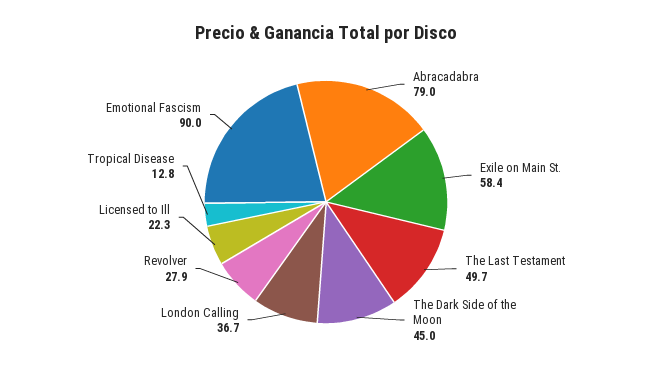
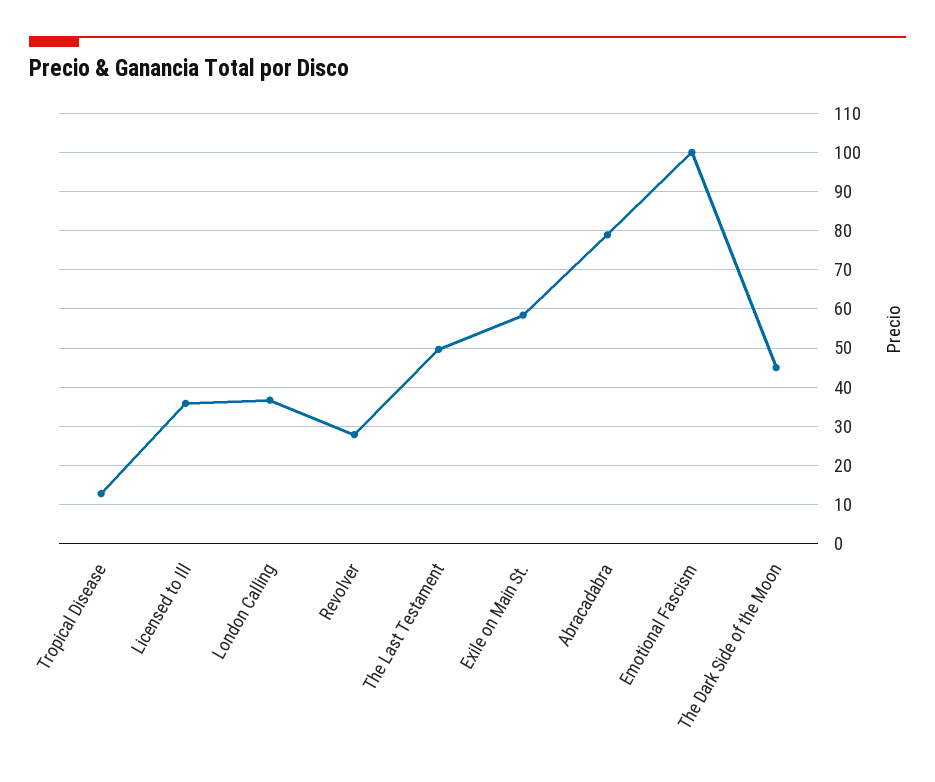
  {
    "Abracadabra": 79,
    "Exile on Main St.": 58.4,
    "The Last Testament": 49.7,
    "The Dark Side of the Moon": 45,
    "London Calling": 36.7,
    "Revolver": 27.9,
-   "Licensed to Ill": 22.3,
+   "Licensed to Ill": 36,
    "Tropical Disease": 12.8,
-   "Emotional Fascism": 90
+   "Emotional Fascism": 100
  }

